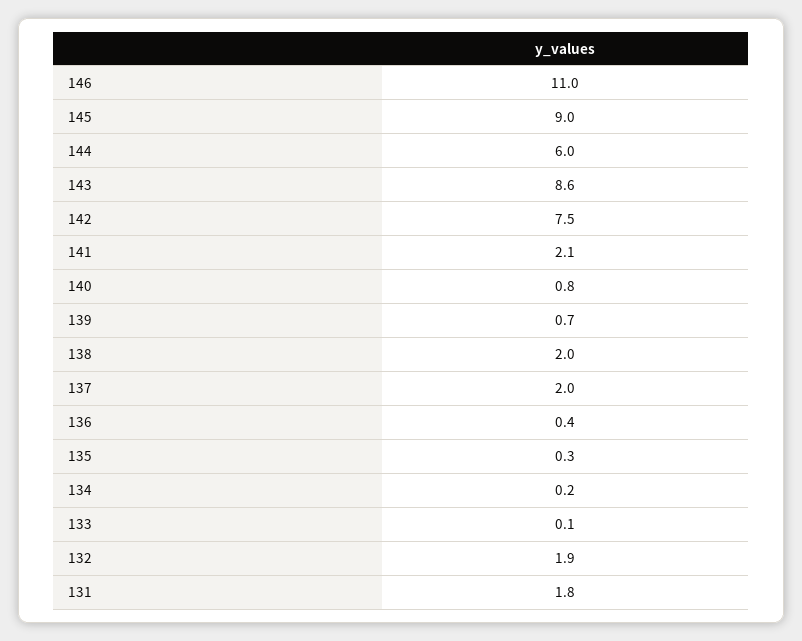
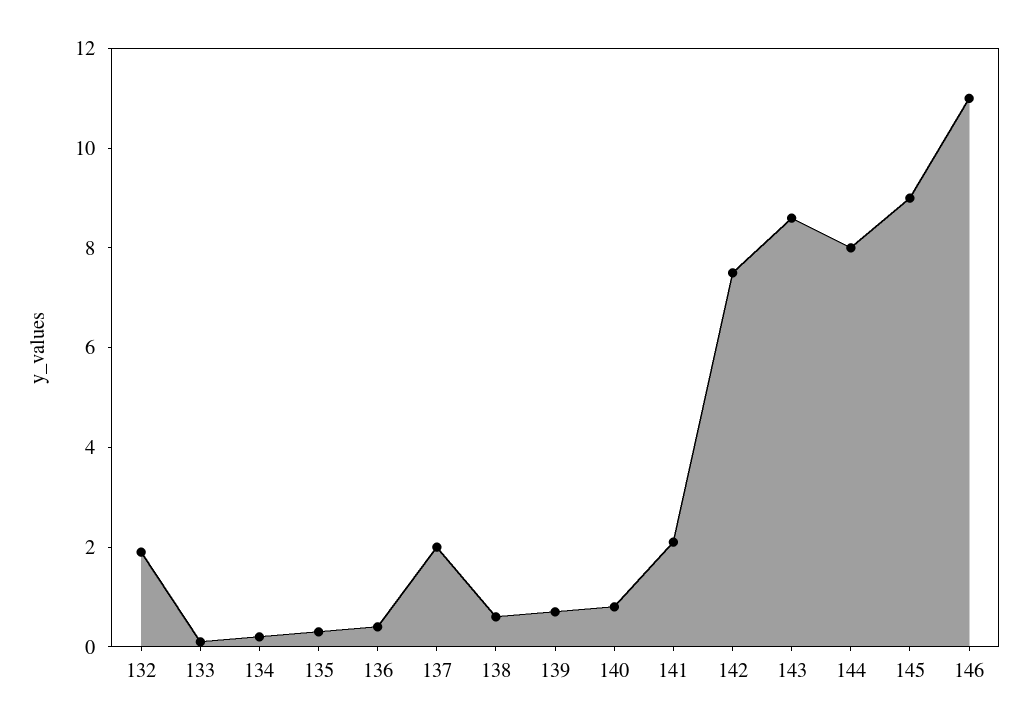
  {
    "146": 11,
    "145": 9,
-   "144": 6,
+   "144": 8,
    "143": 8.6,
    "142": 7.5,
    "141": 2.1,
    "140": 0.8,
    "139": 0.7,
-   "138": 2,
+   "138": 0.5,
    "137": 2,
    "136": 0.4,
    "135": 0.3,
    "134": 0.2,
    "133": 0.1,
-   "132": 1.9,
+   "132": 1.9
-   "131": 1.8
  }

